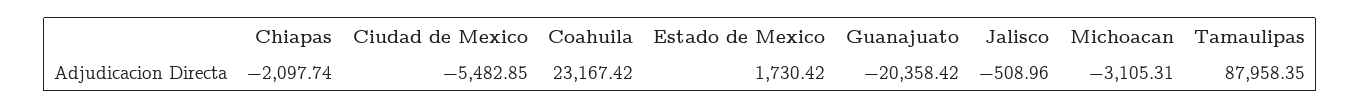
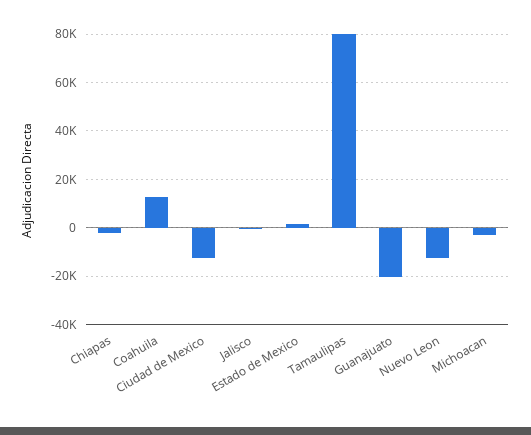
  {
    "Chiapas": -2097.74,
-   "Ciudad de Mexico": -5482.85,
+   "Ciudad de Mexico": -12500,
-   "Coahuila": 23167.42,
+   "Coahuila": 12500,
    "Estado de Mexico": 1730.42,
    "Guanajuato": -20358.42,
    "Jalisco": -508.96,
    "Michoacan": -3105.31,
-   "Tamaulipas": 87958.35
+   "Tamaulipas": 80000,
+   "Nuevo Leon": -12500
  }

